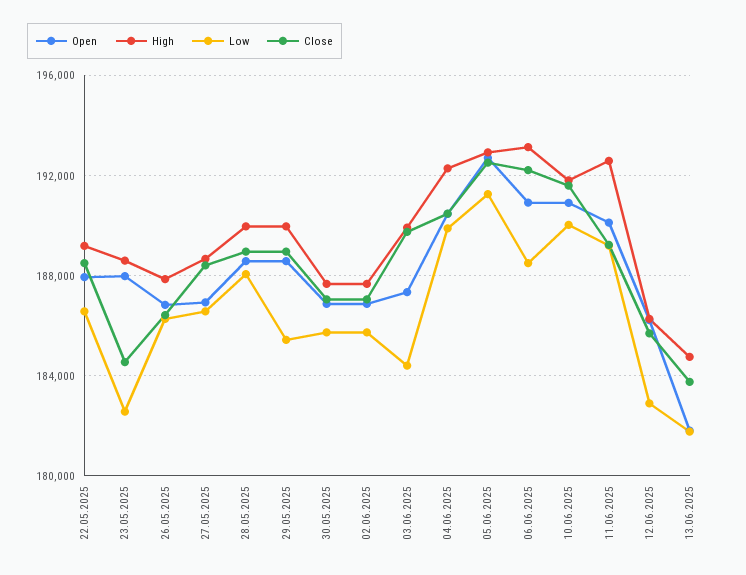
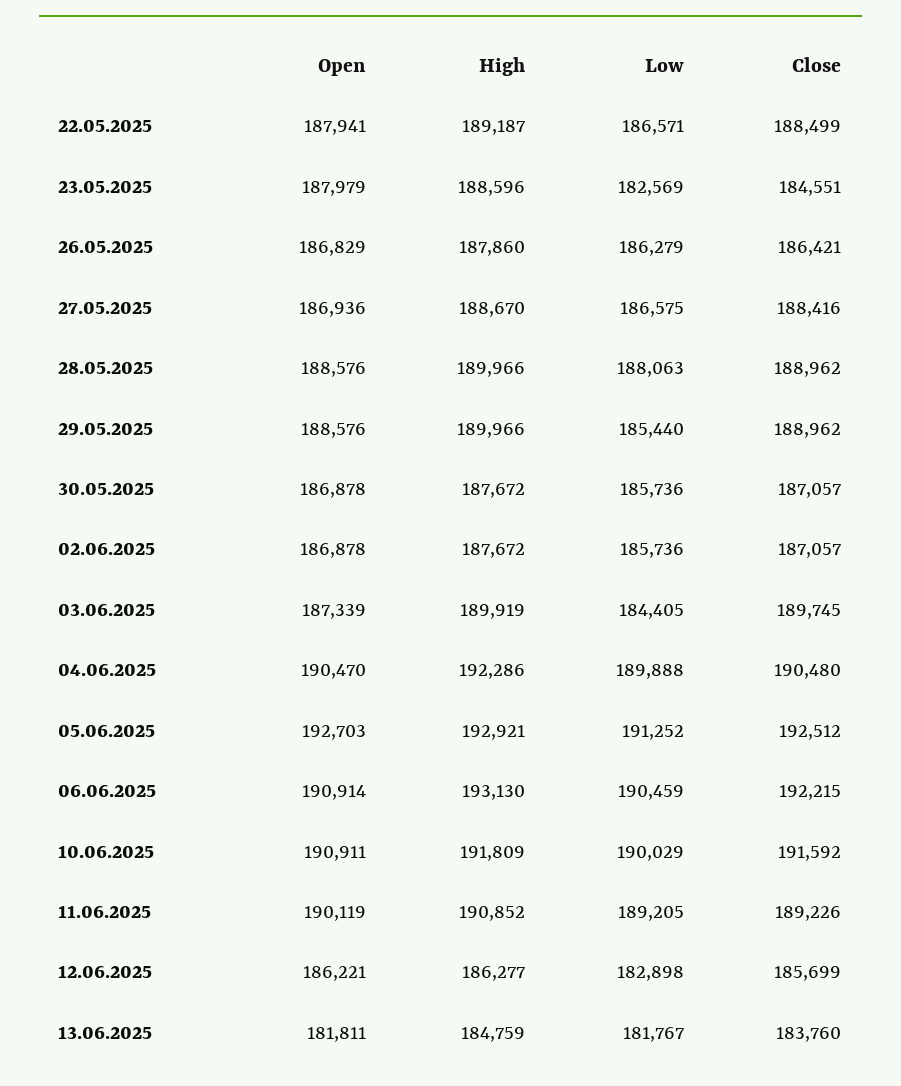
  {
    "Open": {
      "22.05.2025": 187941,
      "23.05.2025": 187979,
      "26.05.2025": 186829,
      "27.05.2025": 186936,
      "28.05.2025": 188576,
      "29.05.2025": 188576,
      "30.05.2025": 186878,
      "02.06.2025": 186878,
      "03.06.2025": 187339,
      "04.06.2025": 190470,
      "05.06.2025": 192703,
      "06.06.2025": 190914,
      "10.06.2025": 190911,
      "11.06.2025": 190119,
      "12.06.2025": 186221,
      "13.06.2025": 181811
    },
    "High": {
      "22.05.2025": 189187,
      "23.05.2025": 188596,
      "26.05.2025": 187860,
      "27.05.2025": 188670,
      "28.05.2025": 189966,
      "29.05.2025": 189966,
      "30.05.2025": 187672,
      "02.06.2025": 187672,
      "03.06.2025": 189919,
      "04.06.2025": 192286,
      "05.06.2025": 192921,
      "06.06.2025": 193130,
      "10.06.2025": 191809,
-     "11.06.2025": 192500,
+     "11.06.2025": 190852,
      "12.06.2025": 186277,
      "13.06.2025": 184759
    },
    "Low": {
      "22.05.2025": 186571,
      "23.05.2025": 182569,
      "26.05.2025": 186279,
      "27.05.2025": 186575,
      "28.05.2025": 188063,
      "29.05.2025": 185440,
      "30.05.2025": 185736,
      "02.06.2025": 185736,
      "03.06.2025": 184405,
      "04.06.2025": 189888,
      "05.06.2025": 191252,
-     "06.06.2025": 188500,
+     "06.06.2025": 190459,
      "10.06.2025": 190029,
      "11.06.2025": 189205,
      "12.06.2025": 182898,
      "13.06.2025": 181767
    },
    "Close": {
      "22.05.2025": 188499,
      "23.05.2025": 184551,
      "26.05.2025": 186421,
      "27.05.2025": 188416,
      "28.05.2025": 188962,
      "29.05.2025": 188962,
      "30.05.2025": 187057,
      "02.06.2025": 187057,
      "03.06.2025": 189745,
      "04.06.2025": 190480,
      "05.06.2025": 192512,
      "06.06.2025": 192215,
      "10.06.2025": 191592,
      "11.06.2025": 189226,
      "12.06.2025": 185699,
      "13.06.2025": 183760
    }
  }

